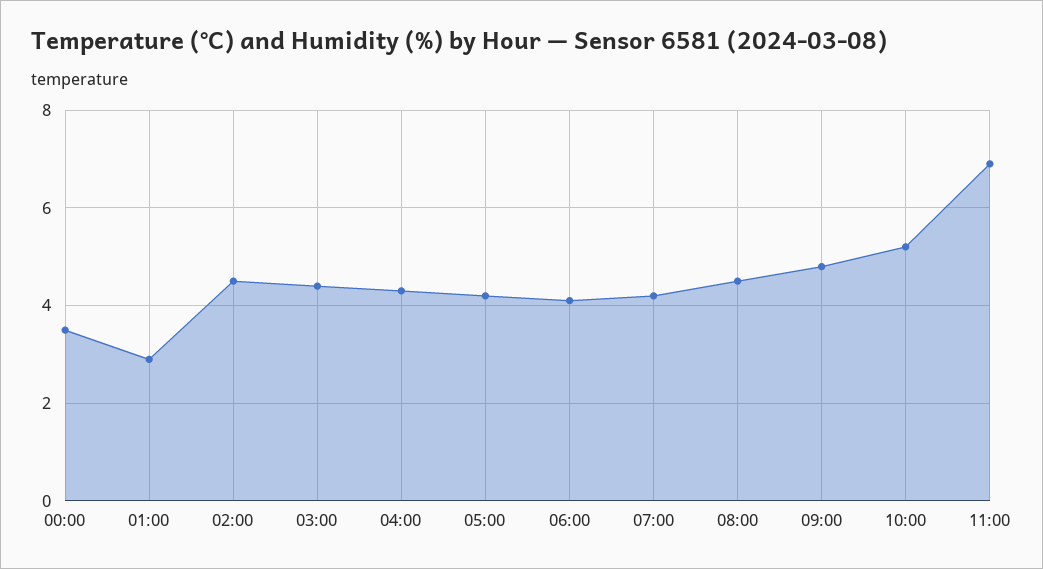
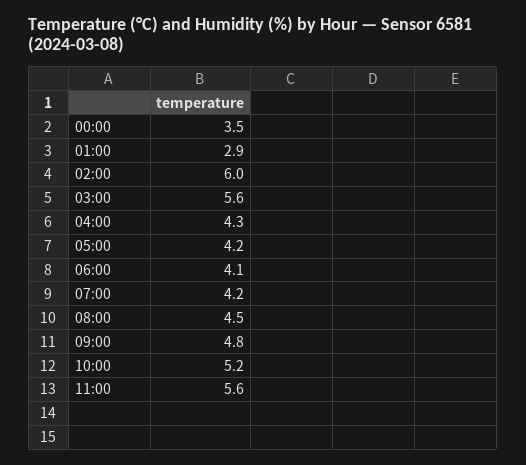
  {
    "00:00": 3.5,
    "01:00": 2.9,
-   "02:00": 4.5,
+   "02:00": 6,
-   "03:00": 4.5,
+   "03:00": 5.6,
    "04:00": 4.3,
    "05:00": 4.2,
    "06:00": 4.1,
    "07:00": 4.2,
    "08:00": 4.5,
    "09:00": 4.8,
    "10:00": 5.2,
-   "11:00": 7
+   "11:00": 5.6
  }

